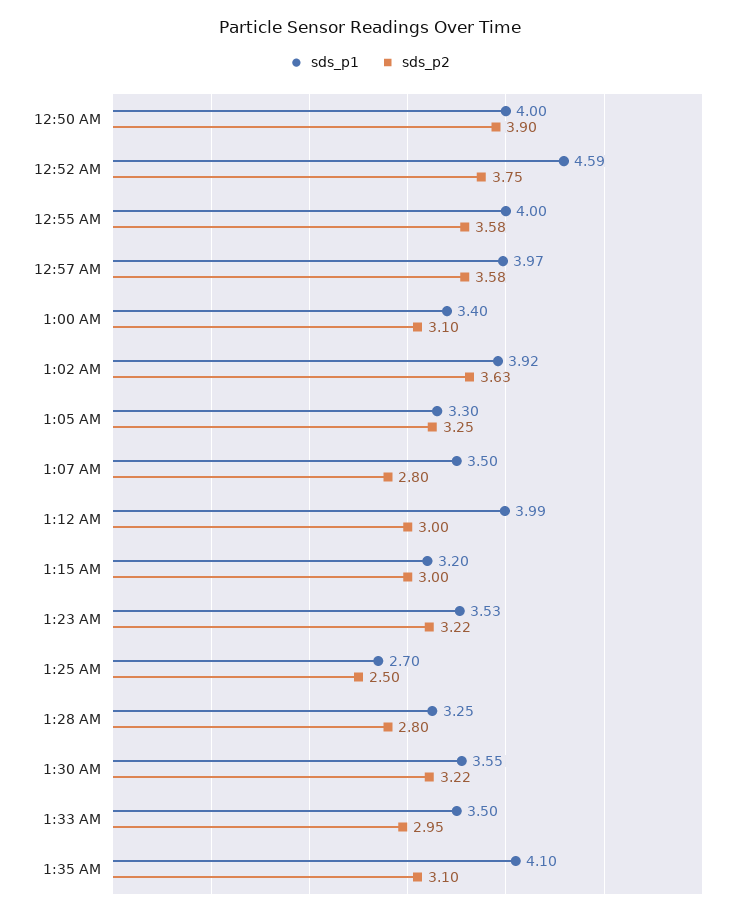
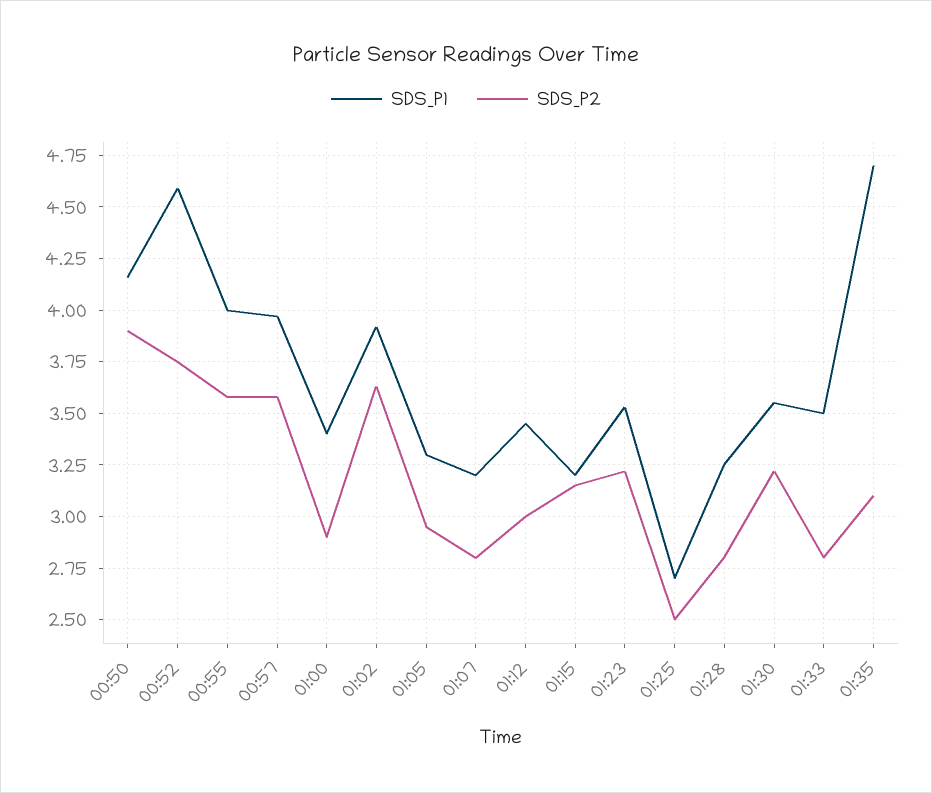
  {
    "sds_p1": {
-     "12:50 AM": 4,
+     "12:50 AM": 4.15,
      "12:52 AM": 4.59,
      "12:55 AM": 4,
      "12:57 AM": 3.97,
      "1:00 AM": 3.4,
      "1:02 AM": 3.92,
      "1:05 AM": 3.3,
-     "1:07 AM": 3.5,
+     "1:07 AM": 3.2,
-     "1:12 AM": 3.99,
+     "1:12 AM": 3.45,
      "1:15 AM": 3.2,
      "1:23 AM": 3.53,
      "1:25 AM": 2.7,
      "1:28 AM": 3.25,
      "1:30 AM": 3.55,
      "1:33 AM": 3.5,
-     "1:35 AM": 4.1
+     "1:35 AM": 4.7
    },
    "sds_p2": {
      "12:50 AM": 3.9,
      "12:52 AM": 3.75,
      "12:55 AM": 3.58,
      "12:57 AM": 3.58,
-     "1:00 AM": 3.1,
+     "1:00 AM": 2.9,
      "1:02 AM": 3.63,
-     "1:05 AM": 3.25,
+     "1:05 AM": 2.95,
      "1:07 AM": 2.8,
      "1:12 AM": 3,
-     "1:15 AM": 3,
+     "1:15 AM": 3.15,
      "1:23 AM": 3.22,
      "1:25 AM": 2.5,
      "1:28 AM": 2.8,
      "1:30 AM": 3.22,
-     "1:33 AM": 2.95,
+     "1:33 AM": 2.8,
      "1:35 AM": 3.1
    }
  }

